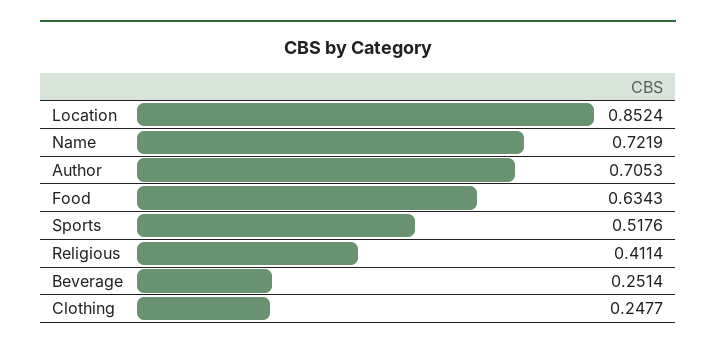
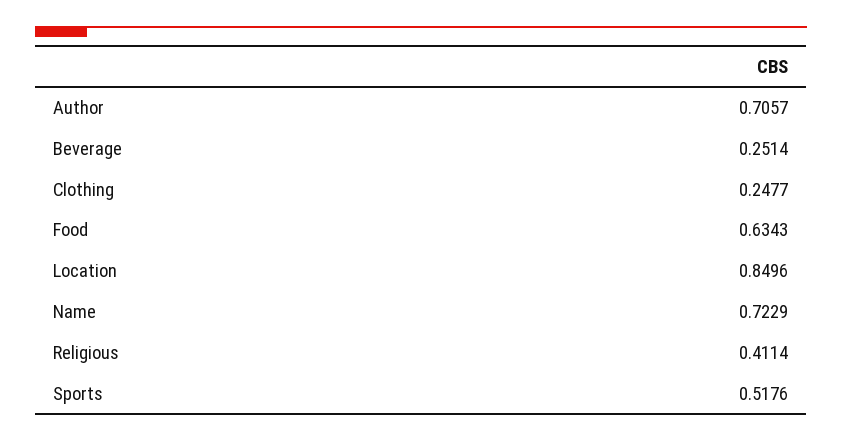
  {
-   "Location": 0.8524,
+   "Location": 0.8496,
-   "Name": 0.7219,
+   "Name": 0.7229,
-   "Author": 0.7053,
+   "Author": 0.7057,
    "Food": 0.6343,
    "Sports": 0.5176,
    "Religious": 0.4114,
    "Beverage": 0.2514,
    "Clothing": 0.2477
  }

